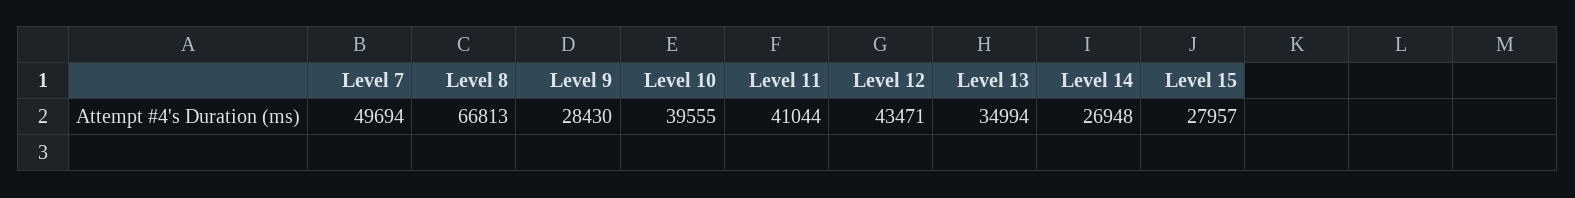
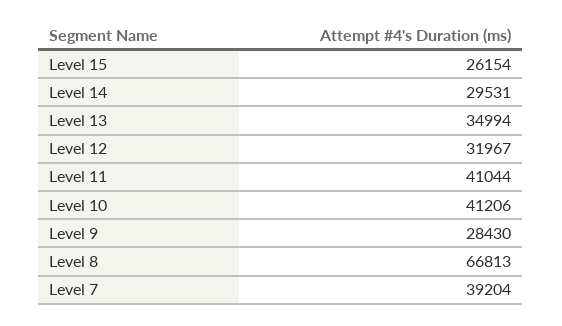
  {
-   "Level 7": 49694,
+   "Level 7": 39204,
    "Level 8": 66813,
    "Level 9": 28430,
-   "Level 10": 39555,
+   "Level 10": 41206,
    "Level 11": 41044,
-   "Level 12": 43471,
+   "Level 12": 31967,
    "Level 13": 34994,
-   "Level 14": 26948,
+   "Level 14": 29531,
-   "Level 15": 27957
+   "Level 15": 26154
  }

